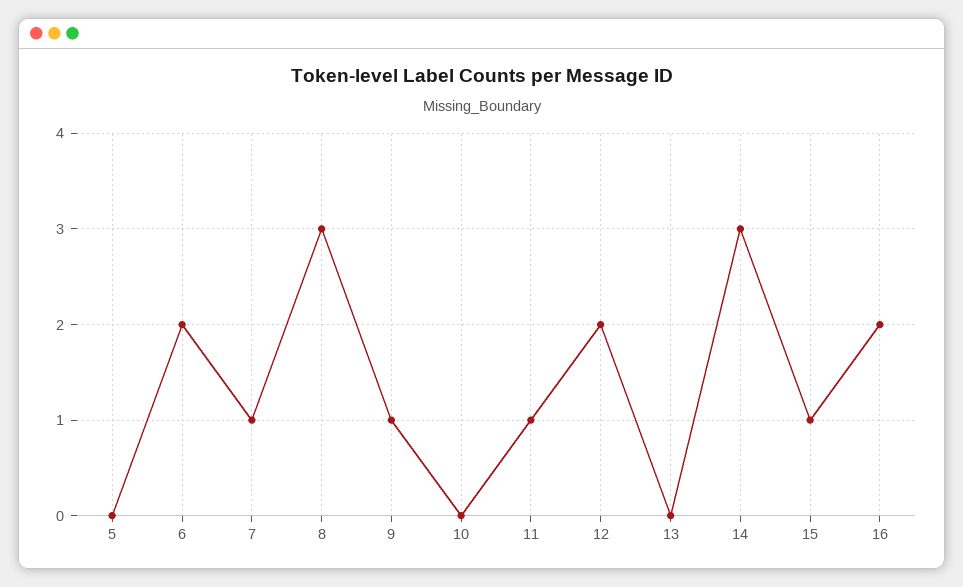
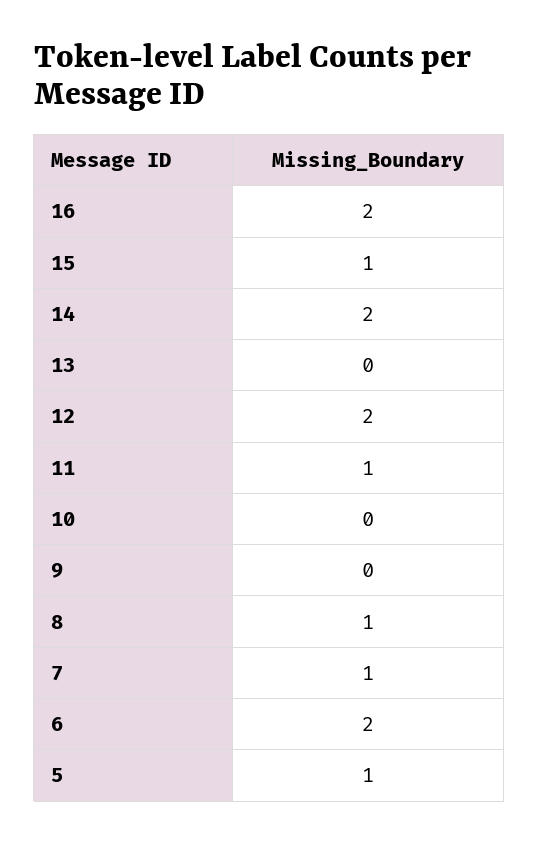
  {
-   "5": 0,
+   "5": 1,
    "6": 2,
    "7": 1,
-   "8": 3,
+   "8": 1,
-   "9": 1,
+   "9": 0,
    "10": 0,
    "11": 1,
    "12": 2,
    "13": 0,
-   "14": 3,
+   "14": 2,
    "15": 1,
    "16": 2
  }

